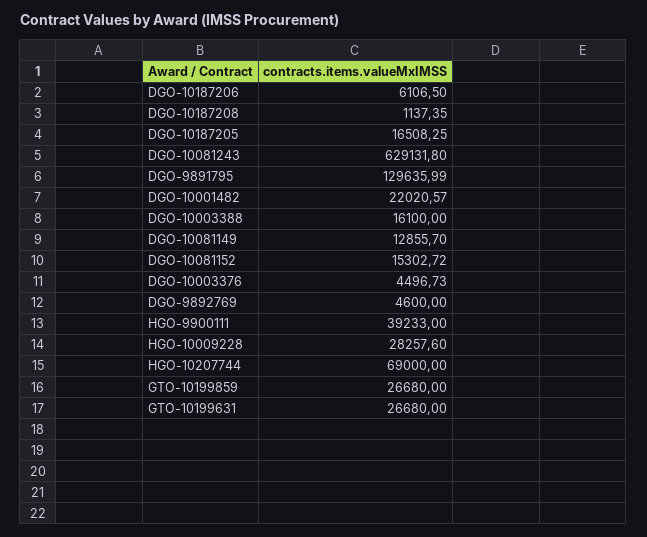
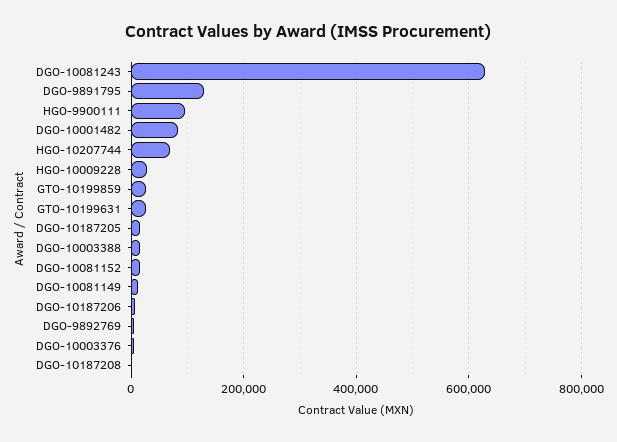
  {
    "DGO-10187206": 6106.5,
    "DGO-10187208": 1137.35,
    "DGO-10187205": 16508.25,
    "DGO-10081243": 629131.8,
    "DGO-9891795": 129635.99,
-   "DGO-10001482": 22020.57,
+   "DGO-10001482": 80000,
    "DGO-10003388": 16100,
    "DGO-10081149": 12855.7,
    "DGO-10081152": 15302.72,
    "DGO-10003376": 4496.73,
    "DGO-9892769": 4600,
-   "HGO-9900111": 39233,
+   "HGO-9900111": 100000,
    "HGO-10009228": 28257.6,
    "HGO-10207744": 69000,
    "GTO-10199859": 26680,
    "GTO-10199631": 26680
  }

